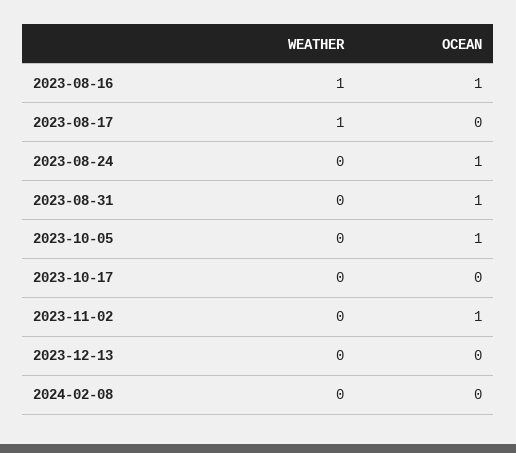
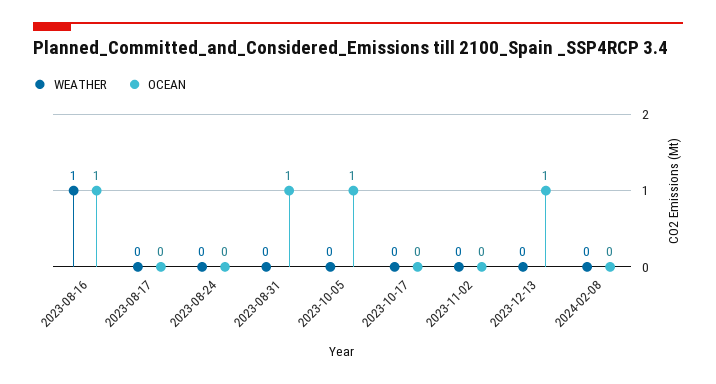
  {
    "WEATHER": {
      "2023-08-16": 1,
-     "2023-08-17": 1,
+     "2023-08-17": 0,
      "2023-08-24": 0,
      "2023-08-31": 0,
      "2023-10-05": 0,
      "2023-10-17": 0,
      "2023-11-02": 0,
      "2023-12-13": 0,
      "2024-02-08": 0
    },
    "OCEAN": {
      "2023-08-16": 1,
      "2023-08-17": 0,
-     "2023-08-24": 1,
+     "2023-08-24": 0,
      "2023-08-31": 1,
      "2023-10-05": 1,
      "2023-10-17": 0,
-     "2023-11-02": 1,
+     "2023-11-02": 0,
-     "2023-12-13": 0,
+     "2023-12-13": 1,
      "2024-02-08": 0
    }
  }

